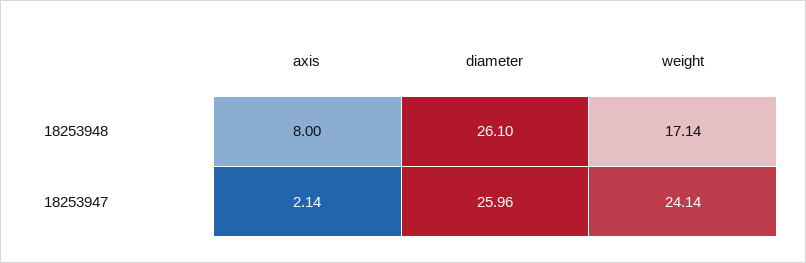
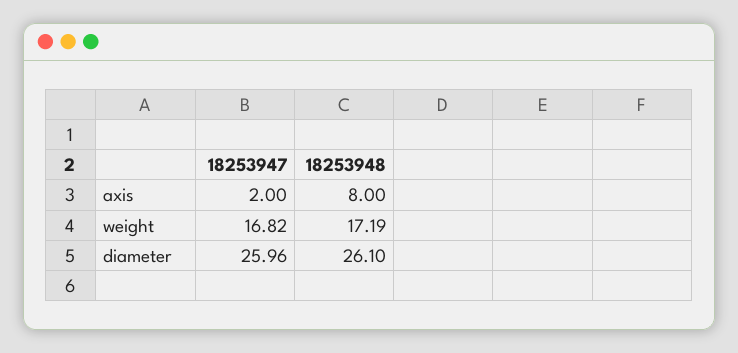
  {
    "axis": {
      "18253948": 8,
-     "18253947": 2.14
+     "18253947": 2
    },
    "diameter": {
      "18253948": 26.1,
      "18253947": 25.96
    },
    "weight": {
-     "18253948": 17.14,
+     "18253948": 17.19,
-     "18253947": 24.14
+     "18253947": 16.82
    }
  }

